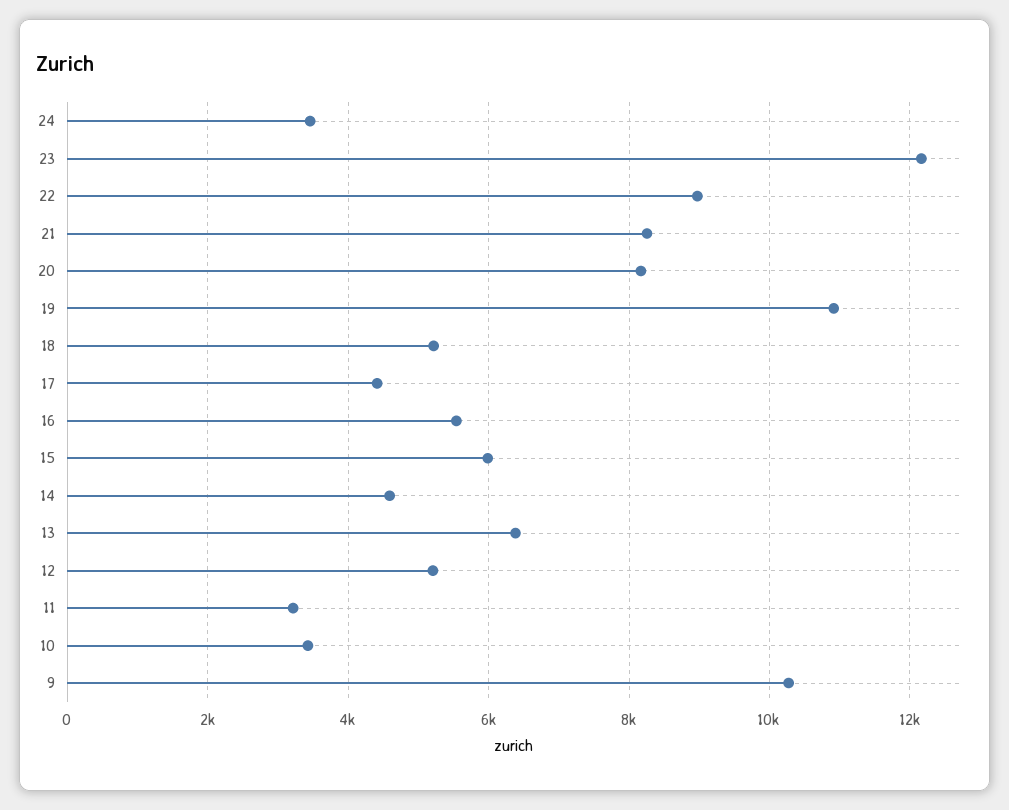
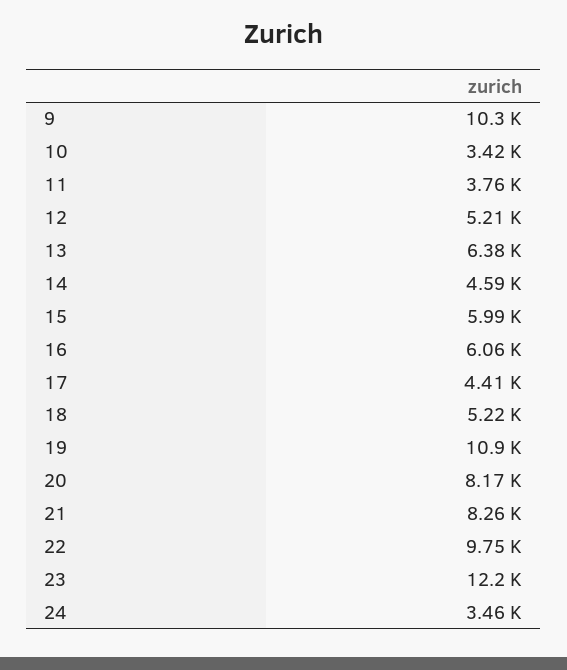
  {
    "24": 3460,
    "23": 12200,
-   "22": 9000,
+   "22": 9750,
    "21": 8260,
    "20": 8170,
    "19": 10900,
    "18": 5220,
    "17": 4410,
-   "16": 5600,
+   "16": 6060,
    "15": 5990,
    "14": 4590,
    "13": 6380,
    "12": 5210,
-   "11": 3200,
+   "11": 3760,
    "10": 3420,
    "9": 10300
  }

